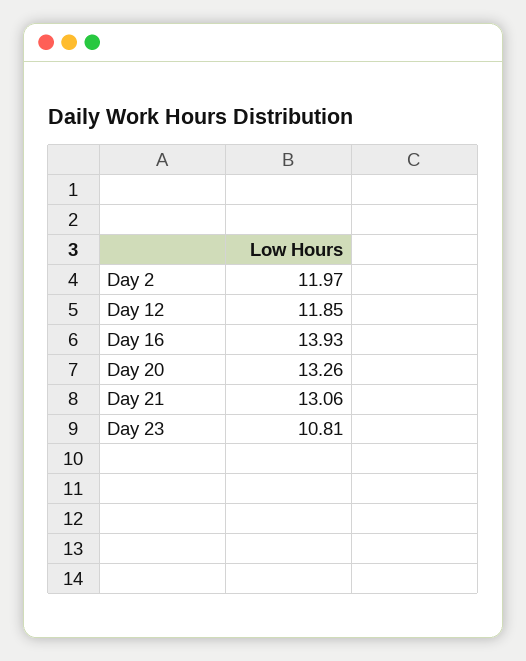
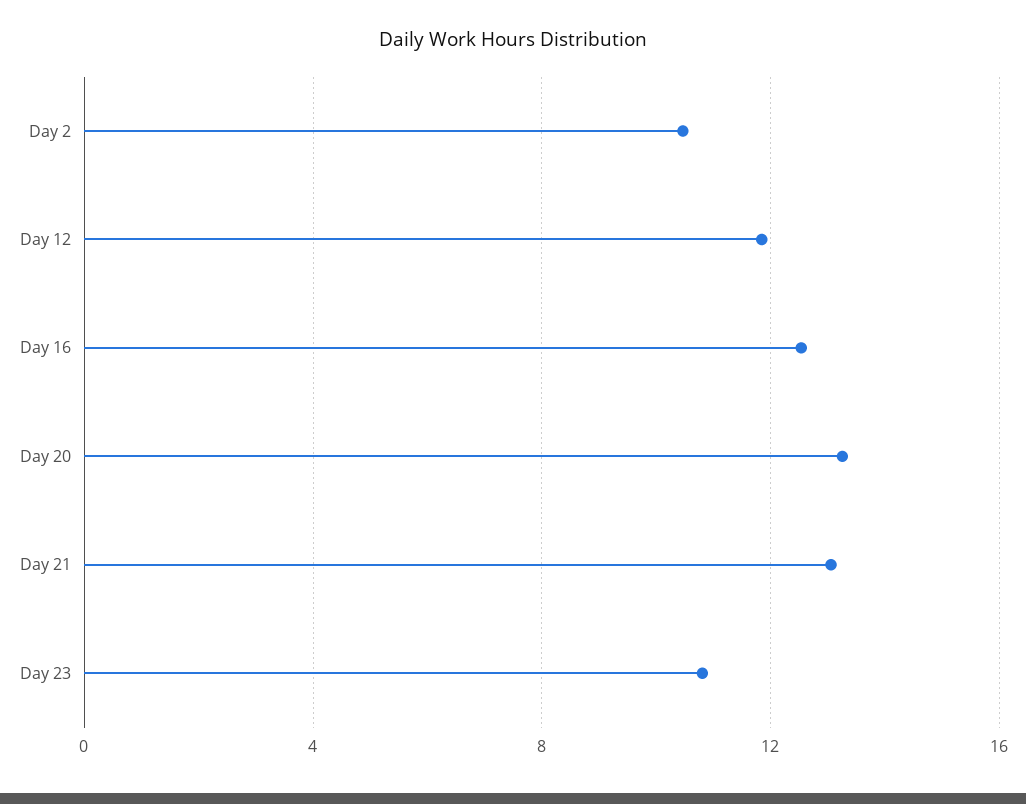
  {
-   "Day 2": 11.97,
+   "Day 2": 10.5,
    "Day 12": 11.85,
-   "Day 16": 13.93,
+   "Day 16": 12.5,
    "Day 20": 13.26,
    "Day 21": 13.06,
    "Day 23": 10.81
  }

